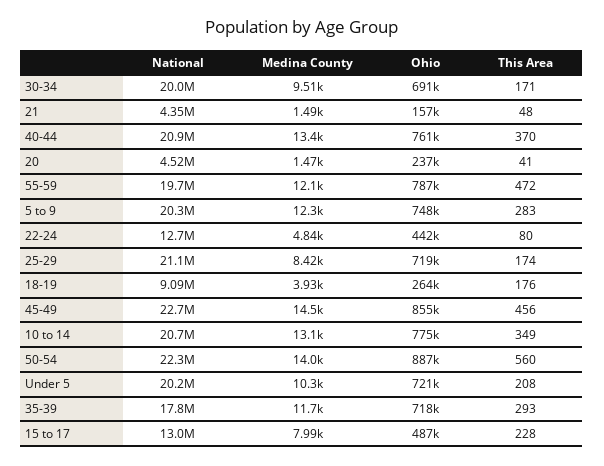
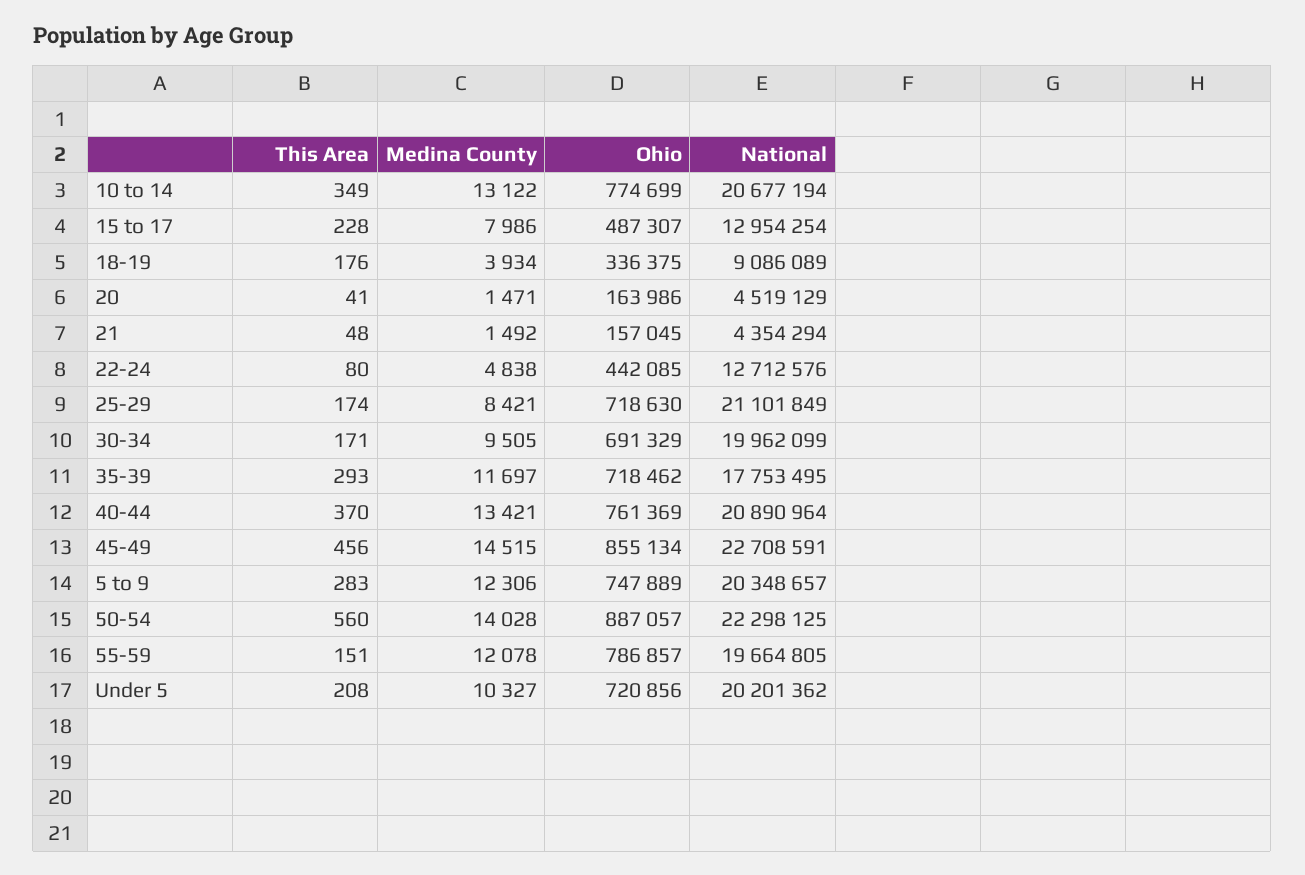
  {
    "National": {
      "30-34": 19962099,
      "21": 4354294,
      "40-44": 20890964,
      "20": 4519129,
      "55-59": 19664805,
      "5 to 9": 20348657,
      "22-24": 12712576,
      "25-29": 21101849,
      "18-19": 9086089,
      "45-49": 22708591,
      "10 to 14": 20677194,
      "50-54": 22298125,
      "Under 5": 20201362,
      "35-39": 17753495,
      "15 to 17": 12954254
    },
    "Medina County": {
      "30-34": 9505,
      "21": 1492,
      "40-44": 13421,
      "20": 1471,
      "55-59": 12078,
      "5 to 9": 12306,
      "22-24": 4838,
      "25-29": 8421,
      "18-19": 3934,
      "45-49": 14515,
      "10 to 14": 13122,
      "50-54": 14028,
      "Under 5": 10327,
      "35-39": 11697,
      "15 to 17": 7986
    },
    "Ohio": {
      "30-34": 691329,
      "21": 157045,
      "40-44": 761369,
-     "20": 237000,
+     "20": 163986,
      "55-59": 786857,
      "5 to 9": 747889,
      "22-24": 442085,
      "25-29": 718630,
-     "18-19": 264000,
+     "18-19": 336375,
      "45-49": 855134,
      "10 to 14": 774699,
      "50-54": 887057,
      "Under 5": 720856,
      "35-39": 718462,
      "15 to 17": 487307
    },
    "This Area": {
      "30-34": 171,
      "21": 48,
      "40-44": 370,
      "20": 41,
-     "55-59": 472,
+     "55-59": 151,
      "5 to 9": 283,
      "22-24": 80,
      "25-29": 174,
      "18-19": 176,
      "45-49": 456,
      "10 to 14": 349,
      "50-54": 560,
      "Under 5": 208,
      "35-39": 293,
      "15 to 17": 228
    }
  }

